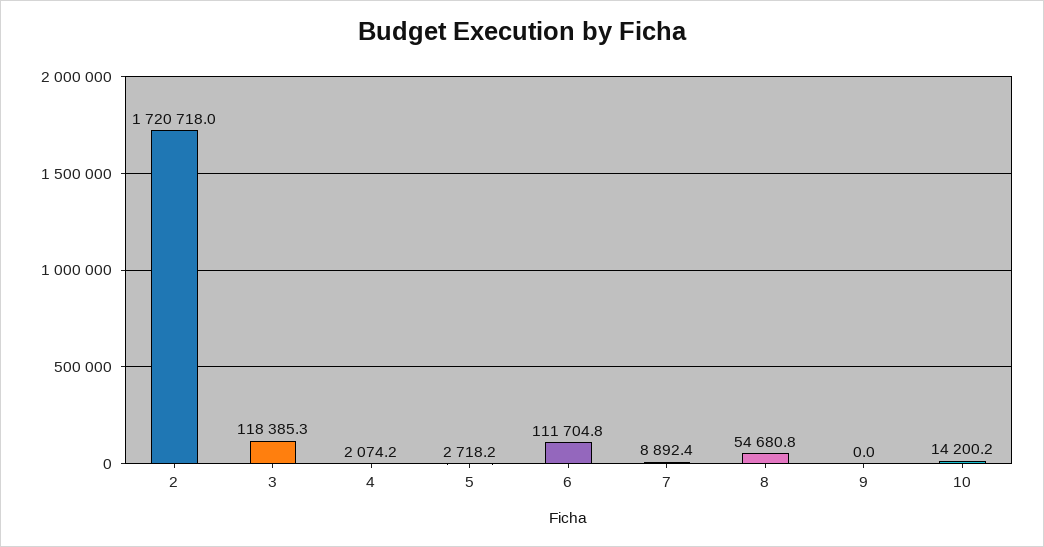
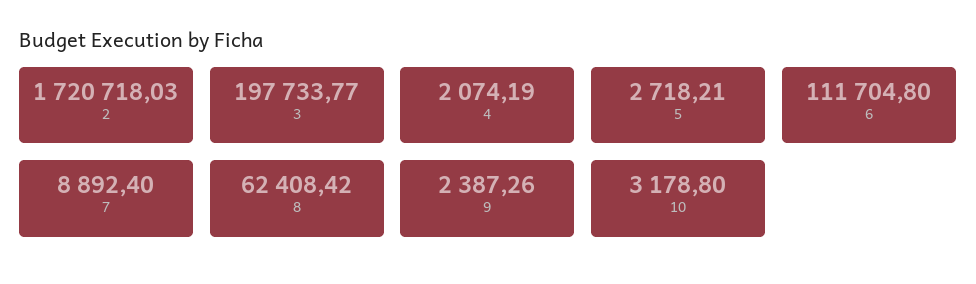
  {
    "2": 1720718.03,
-   "3": 118385.3,
+   "3": 197733.77,
    "4": 2074.19,
    "5": 2718.21,
    "6": 111704.8,
    "7": 8892.4,
-   "8": 54680.8,
+   "8": 62408.42,
-   "9": 0,
+   "9": 2387.26,
-   "10": 14200.2
+   "10": 3178.8
  }

